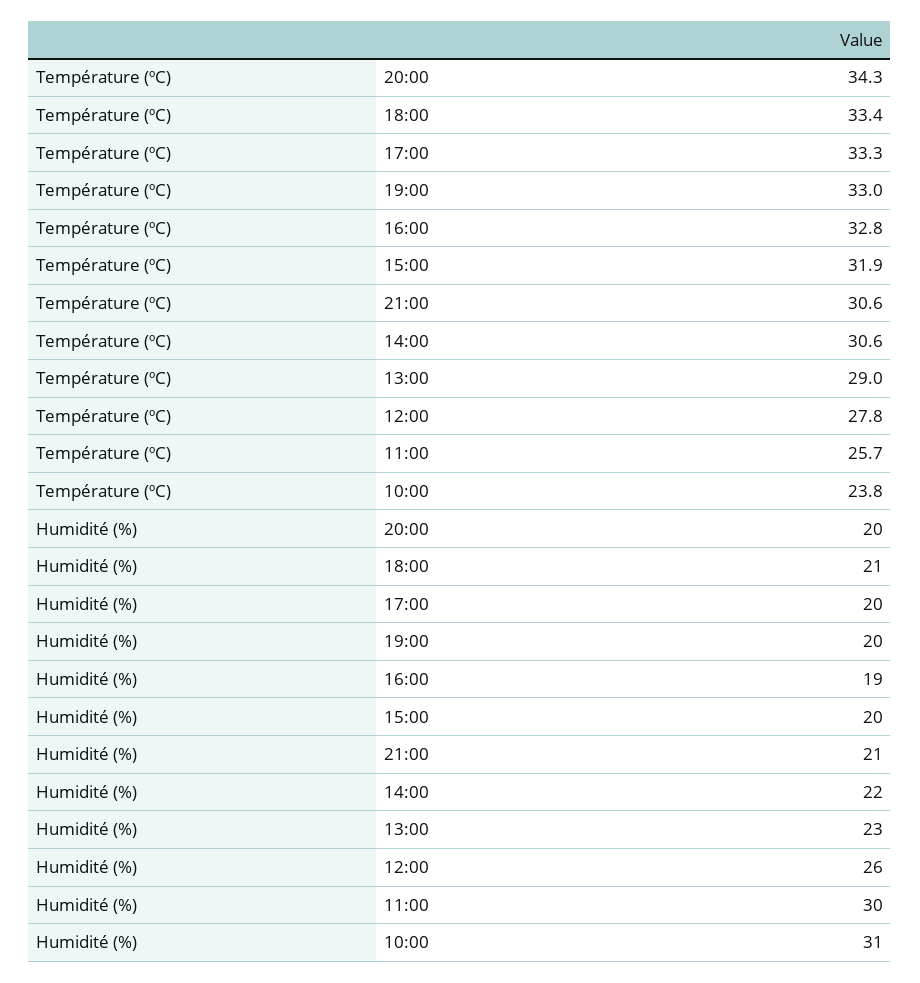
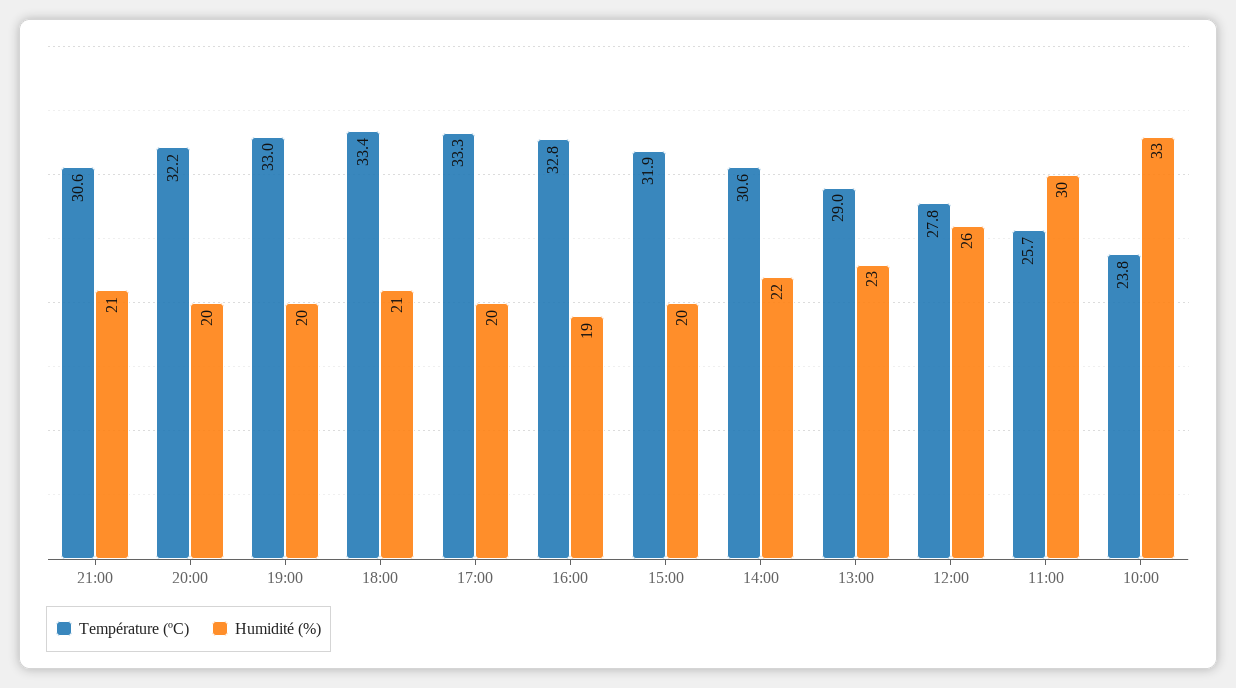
  {
    "Température (ºC)": {
-     "20:00": 34.3,
+     "20:00": 32.2,
      "18:00": 33.4,
      "17:00": 33.3,
      "19:00": 33,
      "16:00": 32.8,
      "15:00": 31.9,
      "21:00": 30.6,
      "14:00": 30.6,
      "13:00": 29,
      "12:00": 27.8,
      "11:00": 25.7,
      "10:00": 23.8
    },
    "Humidité (%)": {
      "20:00": 20,
      "18:00": 21,
      "17:00": 20,
      "19:00": 20,
      "16:00": 19,
      "15:00": 20,
      "21:00": 21,
      "14:00": 22,
      "13:00": 23,
      "12:00": 26,
      "11:00": 30,
-     "10:00": 31
+     "10:00": 33
    }
  }

